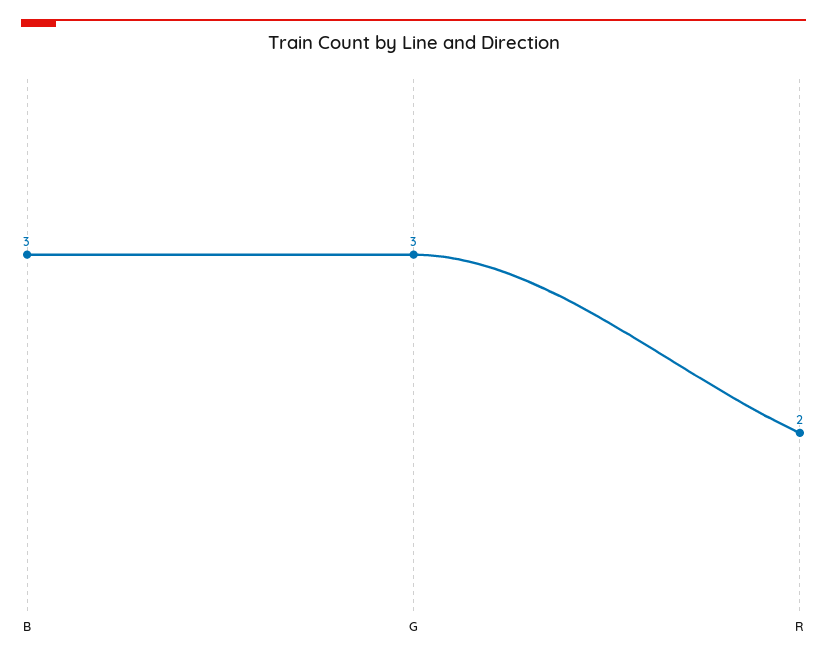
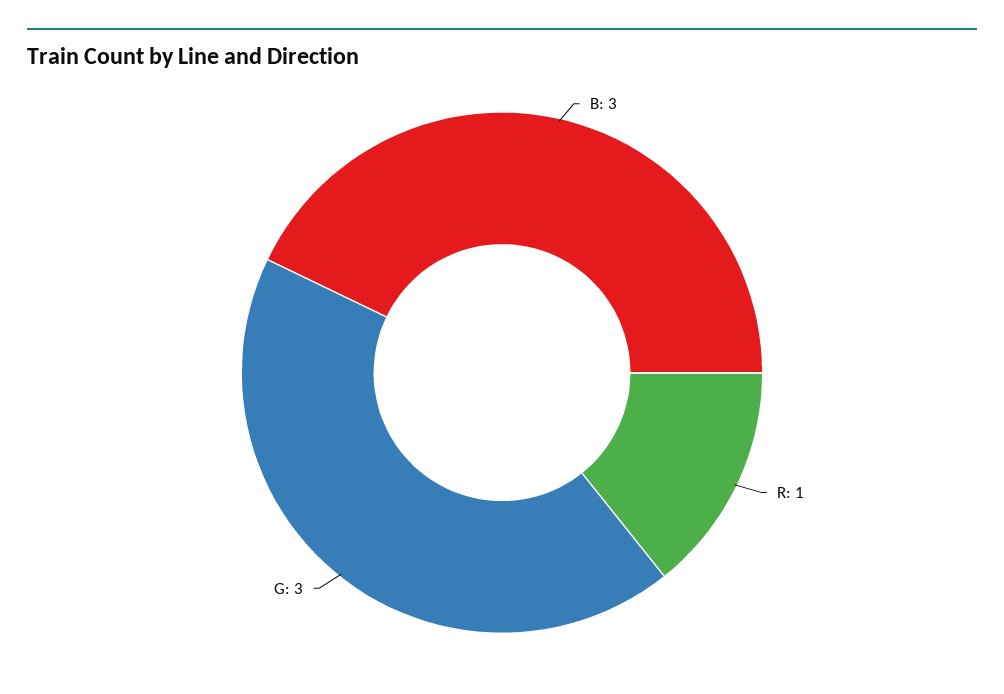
  {
    "B": 3,
    "G": 3,
-   "R": 2
+   "R": 1
  }

